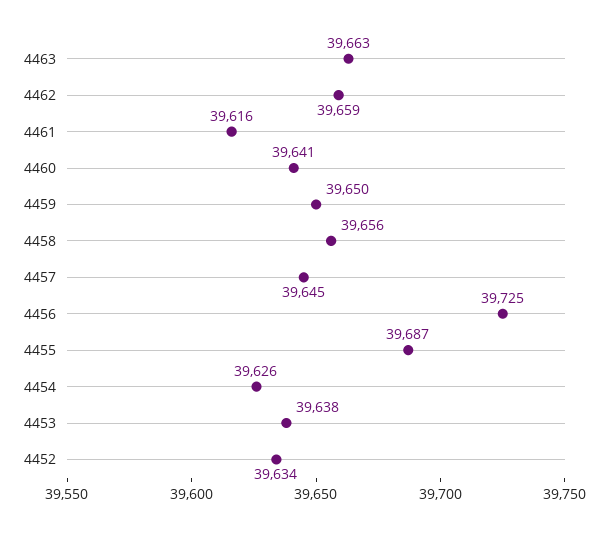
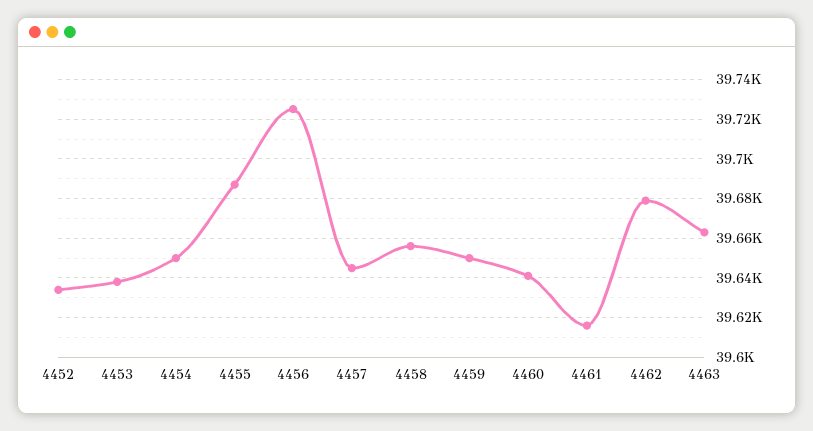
  {
    "4463": 39663,
-   "4462": 39659,
+   "4462": 39680,
    "4461": 39616,
    "4460": 39641,
    "4459": 39650,
    "4458": 39656,
    "4457": 39645,
    "4456": 39725,
    "4455": 39687,
-   "4454": 39626,
+   "4454": 39650,
    "4453": 39638,
    "4452": 39634
  }

